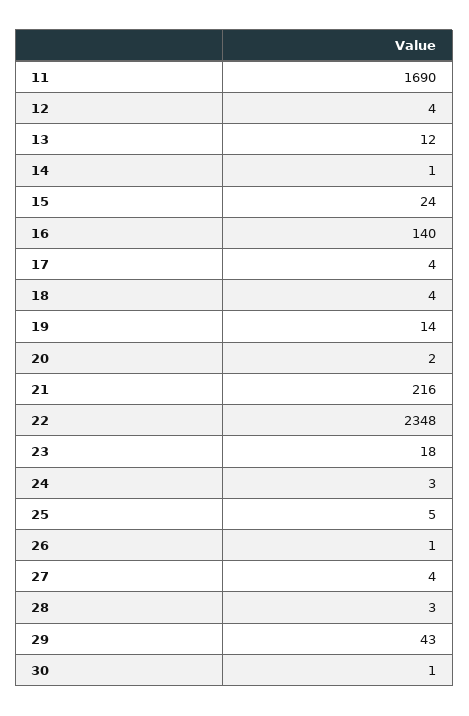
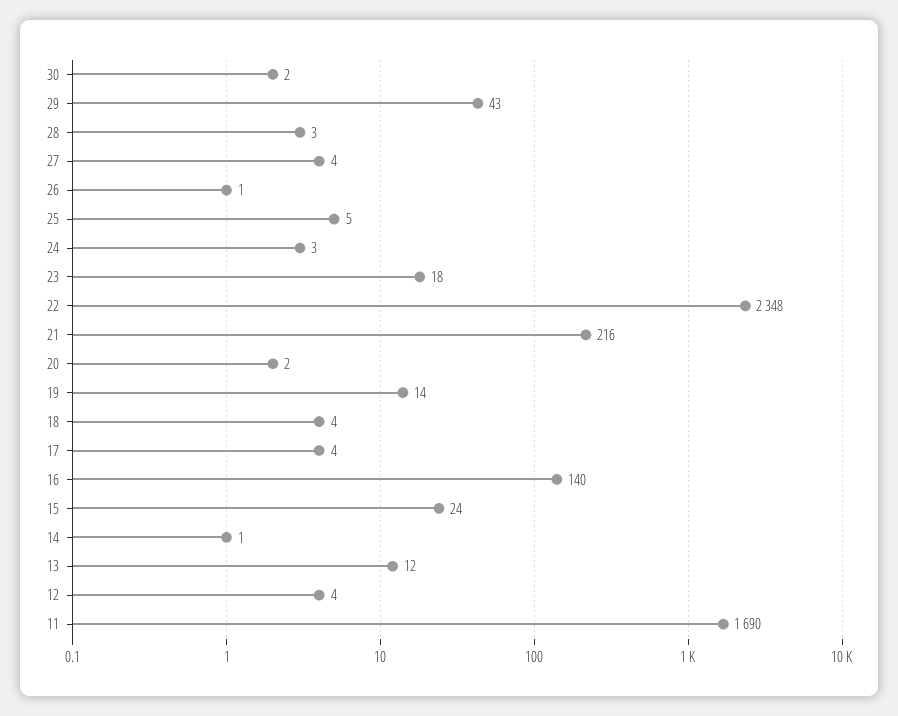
  {
    "11": 1690,
    "12": 4,
    "13": 12,
    "14": 1,
    "15": 24,
    "16": 140,
    "17": 4,
    "18": 4,
    "19": 14,
    "20": 2,
    "21": 216,
    "22": 2348,
    "23": 18,
    "24": 3,
    "25": 5,
    "26": 1,
    "27": 4,
    "28": 3,
    "29": 43,
-   "30": 1
+   "30": 2
  }

